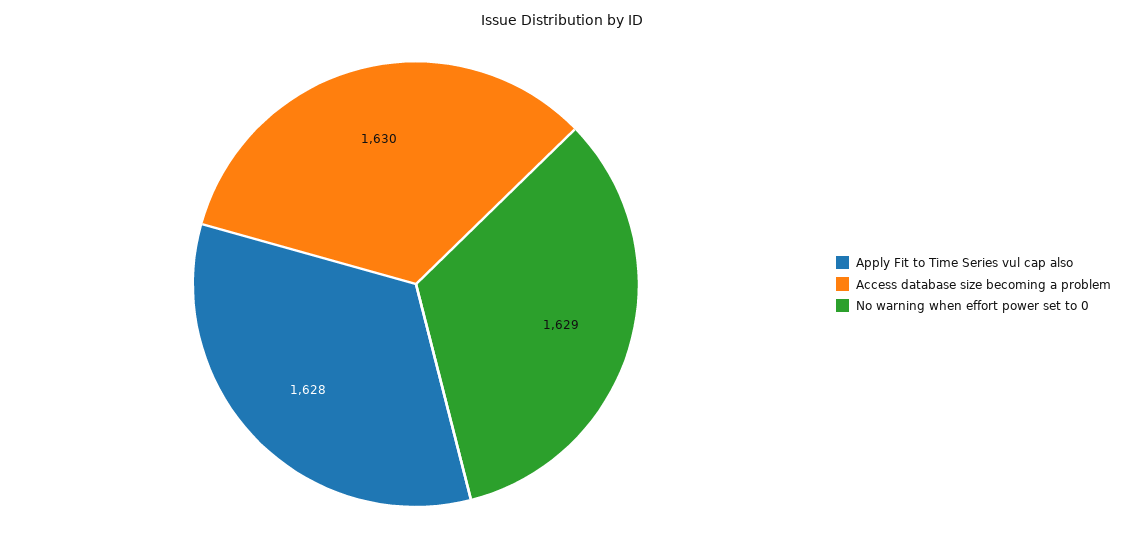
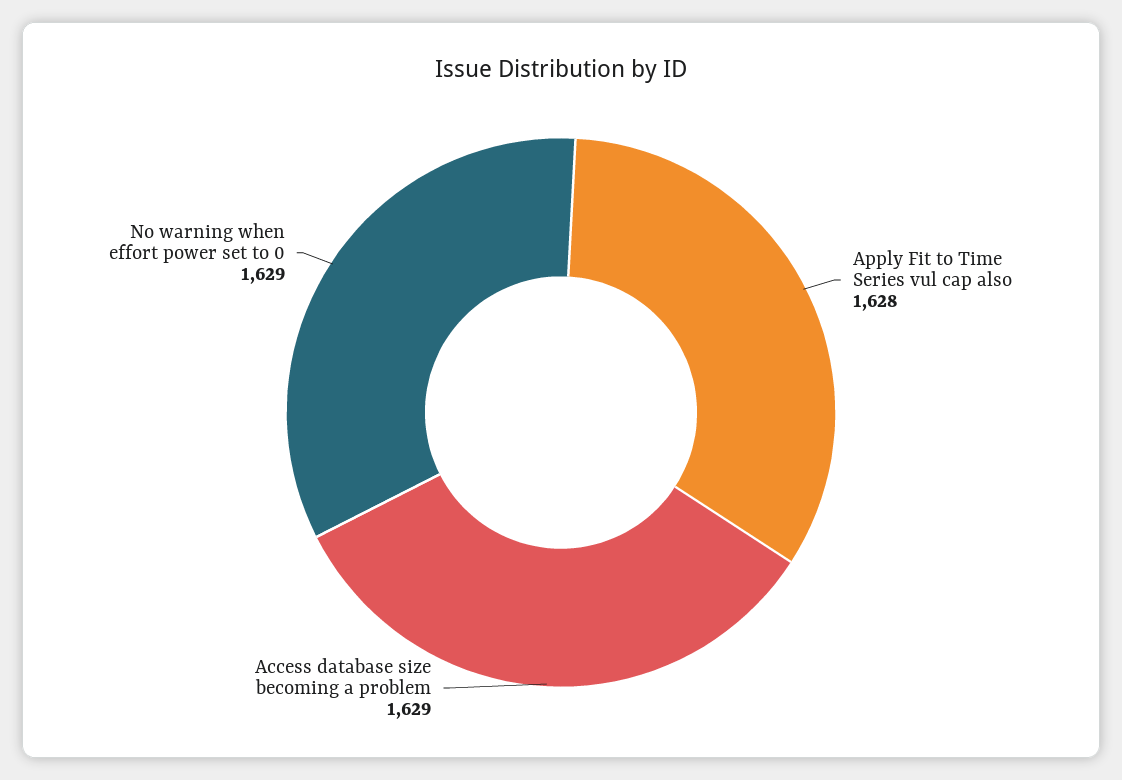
  {
    "Apply Fit to Time Series vul cap also": 1628,
-   "Access database size becoming a problem": 1630,
+   "Access database size becoming a problem": 1629,
    "No warning when effort power set to 0": 1629
  }

